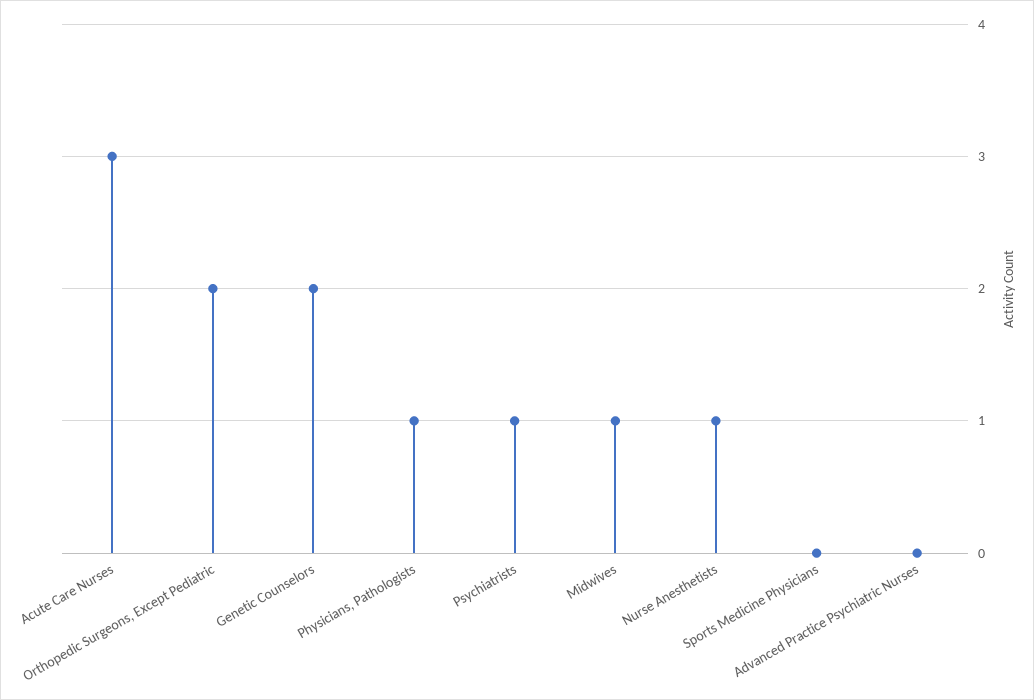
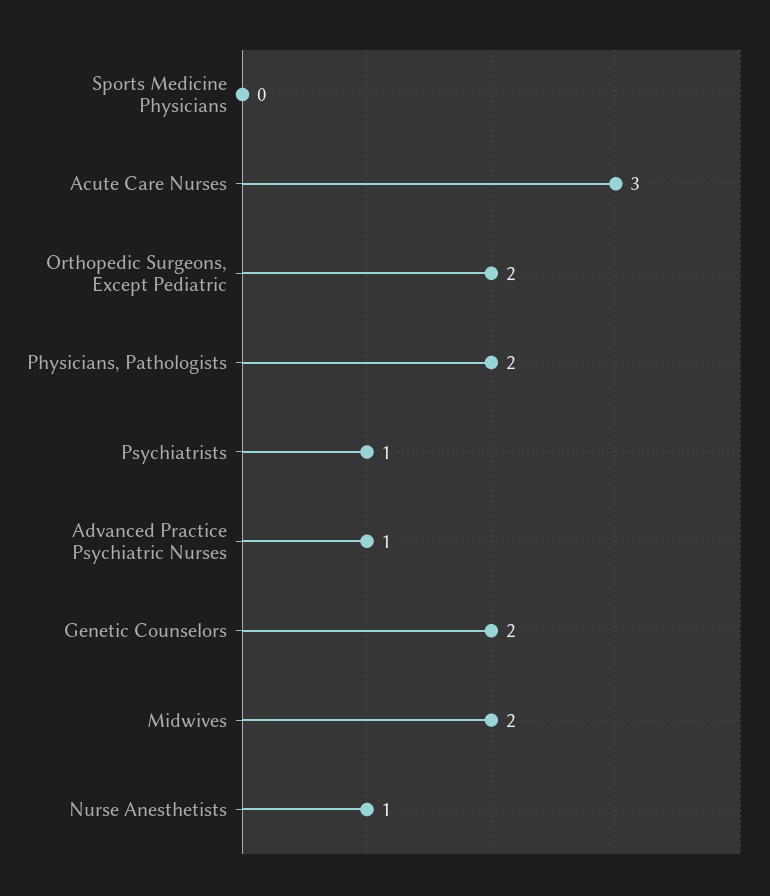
  {
    "Acute Care Nurses": 3,
    "Orthopedic Surgeons, Except Pediatric": 2,
    "Genetic Counselors": 2,
-   "Physicians, Pathologists": 1,
+   "Physicians, Pathologists": 2,
    "Psychiatrists": 1,
-   "Midwives": 1,
+   "Midwives": 2,
    "Nurse Anesthetists": 1,
    "Sports Medicine Physicians": 0,
-   "Advanced Practice Psychiatric Nurses": 0
+   "Advanced Practice Psychiatric Nurses": 1
  }

